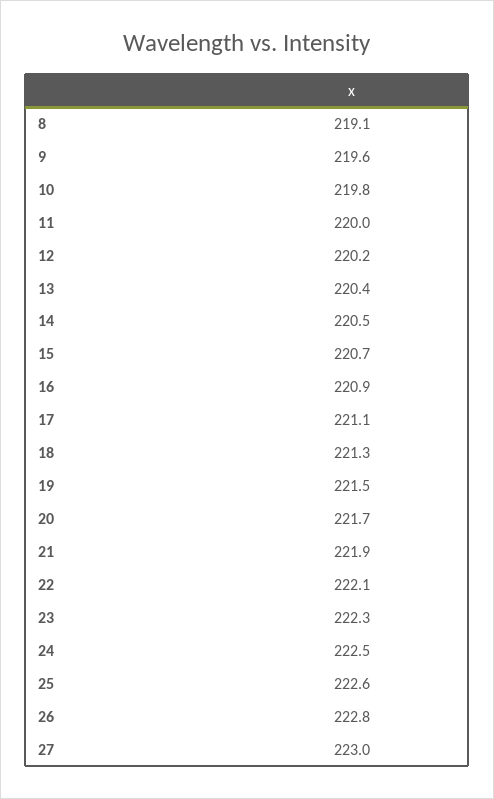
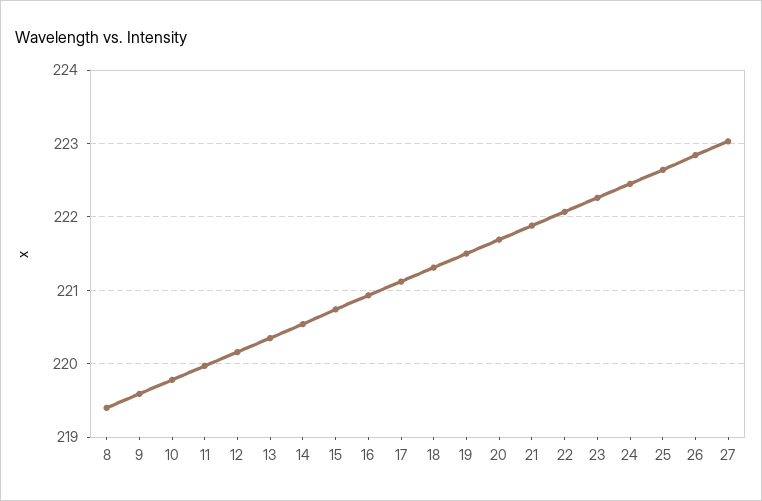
  {
-   "8": 219.1,
+   "8": 219.4,
    "9": 219.6,
    "10": 219.8,
    "11": 220,
    "12": 220.2,
    "13": 220.4,
    "14": 220.5,
    "15": 220.7,
    "16": 220.9,
    "17": 221.1,
    "18": 221.3,
    "19": 221.5,
    "20": 221.7,
    "21": 221.9,
    "22": 222.1,
    "23": 222.3,
    "24": 222.5,
    "25": 222.6,
    "26": 222.8,
    "27": 223
  }

